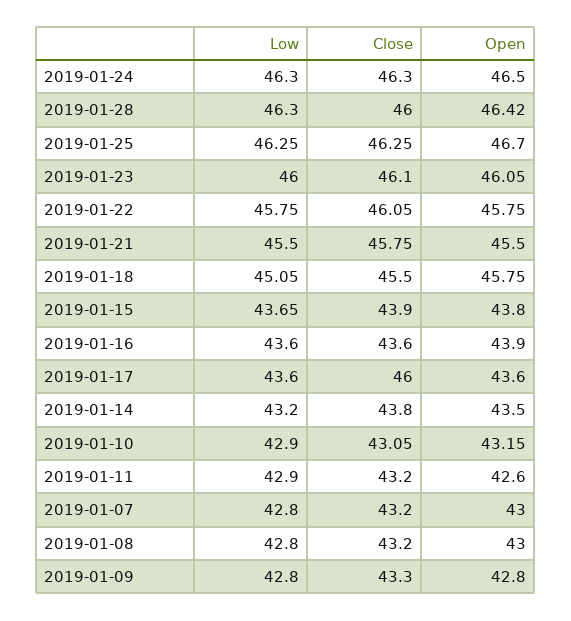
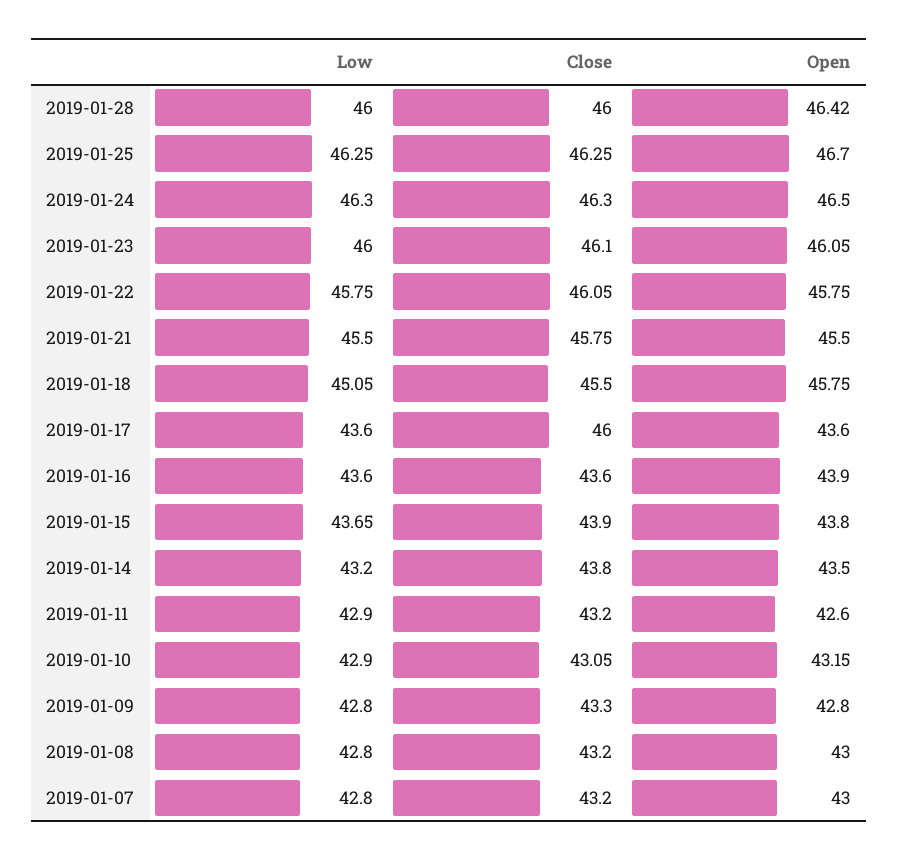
  {
    "Low": {
      "2019-01-24": 46.3,
-     "2019-01-28": 46.3,
+     "2019-01-28": 46,
      "2019-01-25": 46.25,
      "2019-01-23": 46,
      "2019-01-22": 45.75,
      "2019-01-21": 45.5,
      "2019-01-18": 45.05,
      "2019-01-15": 43.65,
      "2019-01-16": 43.6,
      "2019-01-17": 43.6,
      "2019-01-14": 43.2,
      "2019-01-10": 42.9,
      "2019-01-11": 42.9,
      "2019-01-07": 42.8,
      "2019-01-08": 42.8,
      "2019-01-09": 42.8
    },
    "Close": {
      "2019-01-24": 46.3,
      "2019-01-28": 46,
      "2019-01-25": 46.25,
      "2019-01-23": 46.1,
      "2019-01-22": 46.05,
      "2019-01-21": 45.75,
      "2019-01-18": 45.5,
      "2019-01-15": 43.9,
      "2019-01-16": 43.6,
      "2019-01-17": 46,
      "2019-01-14": 43.8,
      "2019-01-10": 43.05,
      "2019-01-11": 43.2,
      "2019-01-07": 43.2,
      "2019-01-08": 43.2,
      "2019-01-09": 43.3
    },
    "Open": {
      "2019-01-24": 46.5,
      "2019-01-28": 46.42,
      "2019-01-25": 46.7,
      "2019-01-23": 46.05,
      "2019-01-22": 45.75,
      "2019-01-21": 45.5,
      "2019-01-18": 45.75,
      "2019-01-15": 43.8,
      "2019-01-16": 43.9,
      "2019-01-17": 43.6,
      "2019-01-14": 43.5,
      "2019-01-10": 43.15,
      "2019-01-11": 42.6,
      "2019-01-07": 43,
      "2019-01-08": 43,
      "2019-01-09": 42.8
    }
  }

